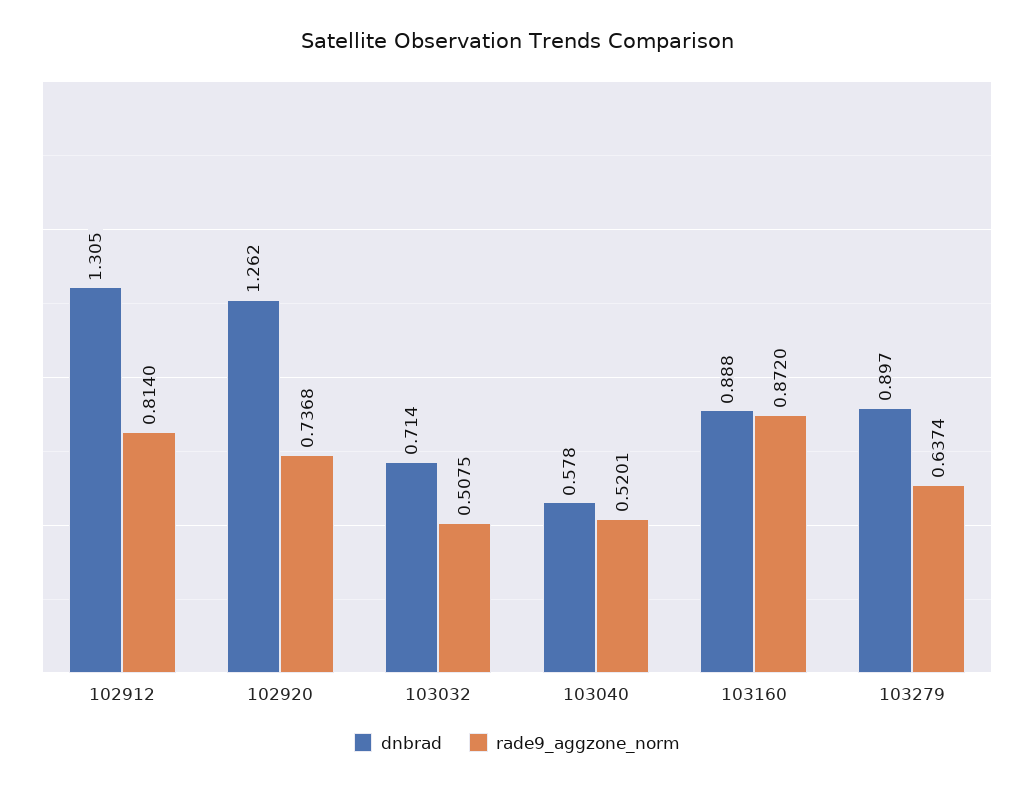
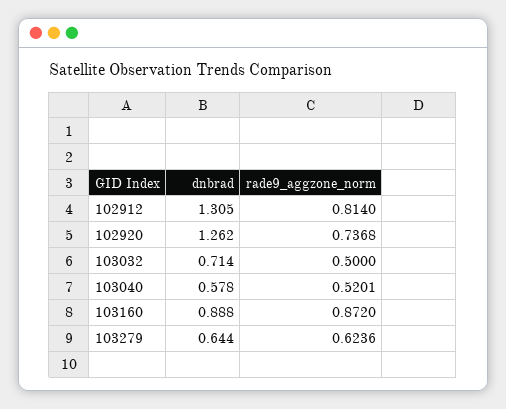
  {
    "dnbrad": {
      "102912": 1.305,
      "102920": 1.262,
      "103032": 0.714,
      "103040": 0.578,
      "103160": 0.888,
-     "103279": 0.897
+     "103279": 0.644
    },
    "rade9_aggzone_norm": {
      "102912": 0.814,
      "102920": 0.7368,
-     "103032": 0.5075,
+     "103032": 0.5,
      "103040": 0.5201,
      "103160": 0.872,
-     "103279": 0.6374
+     "103279": 0.6236
    }
  }

